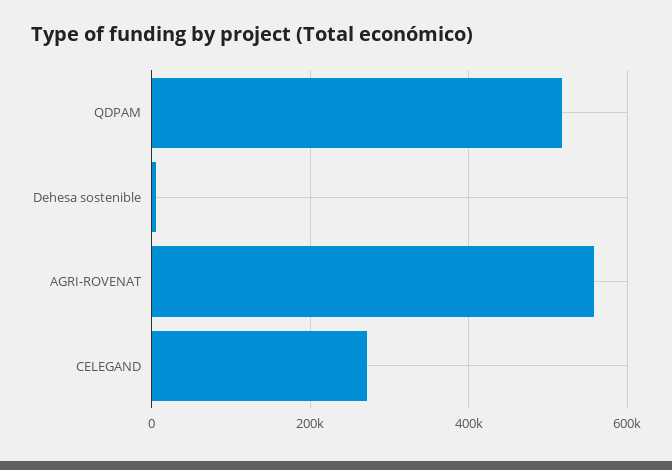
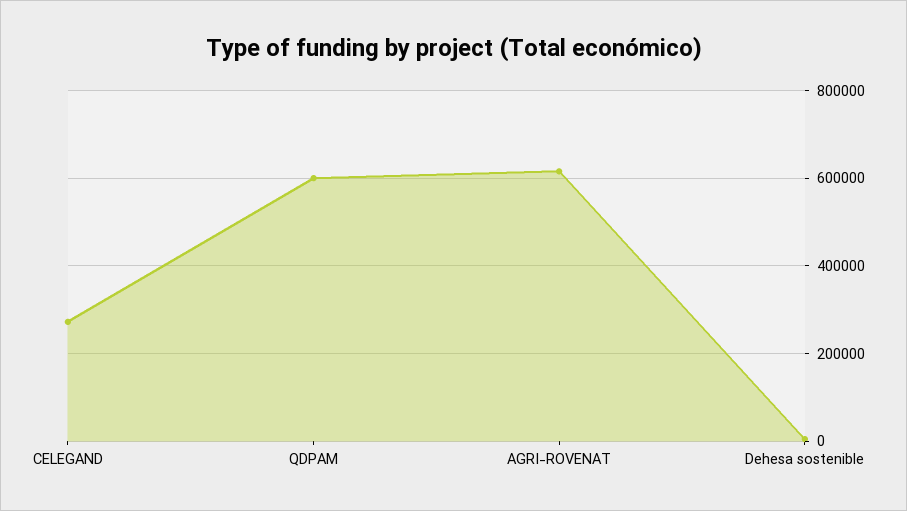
  {
-   "QDPAM": 520000,
+   "QDPAM": 600000,
    "Dehesa sostenible": 0,
-   "AGRI-ROVENAT": 560000,
+   "AGRI-ROVENAT": 620000,
    "CELEGAND": 280000
  }

